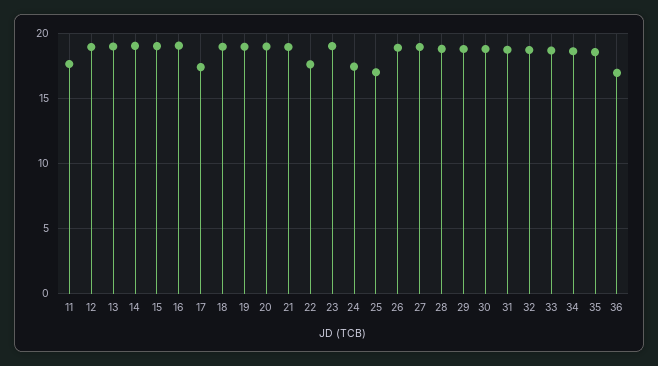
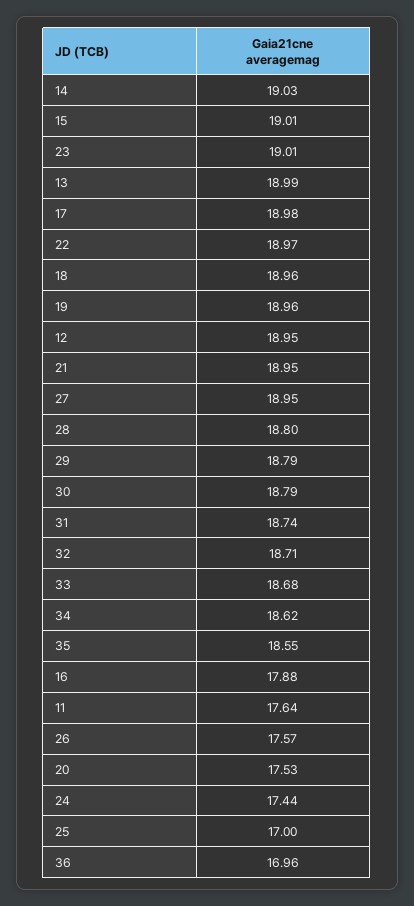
  {
    "11": 17.64,
    "12": 18.95,
    "13": 18.99,
    "14": 19.03,
    "15": 19.01,
-   "16": 19,
+   "16": 17.88,
-   "17": 17.5,
+   "17": 18.98,
    "18": 18.96,
    "19": 18.96,
-   "20": 19,
+   "20": 17.53,
    "21": 18.95,
-   "22": 17.5,
+   "22": 18.97,
    "23": 19.01,
    "24": 17.44,
    "25": 17,
-   "26": 19,
+   "26": 17.57,
    "27": 18.95,
    "28": 18.8,
    "29": 18.79,
    "30": 18.79,
    "31": 18.74,
    "32": 18.71,
    "33": 18.68,
    "34": 18.62,
    "35": 18.55,
    "36": 16.96
  }

